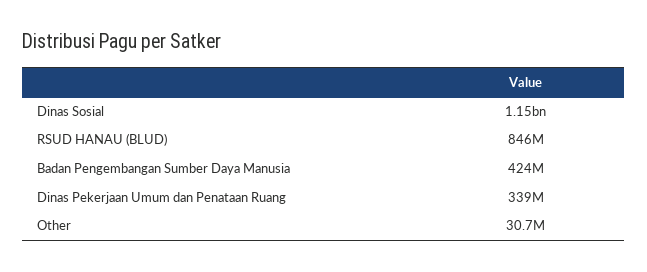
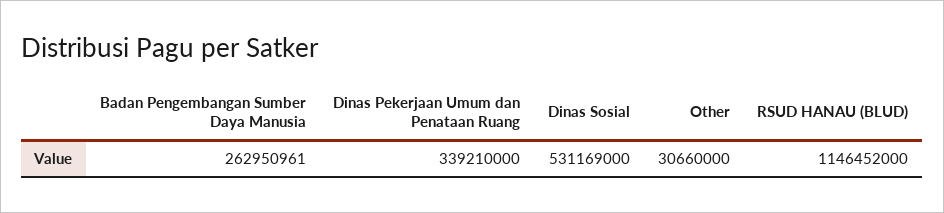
  {
-   "Dinas Sosial": 1150000000,
+   "Dinas Sosial": 531169000,
-   "RSUD HANAU (BLUD)": 846000000,
+   "RSUD HANAU (BLUD)": 1146452000,
-   "Badan Pengembangan Sumber Daya Manusia": 424000000,
+   "Badan Pengembangan Sumber Daya Manusia": 262950961,
    "Dinas Pekerjaan Umum dan Penataan Ruang": 339210000,
    "Other": 30660000
  }

